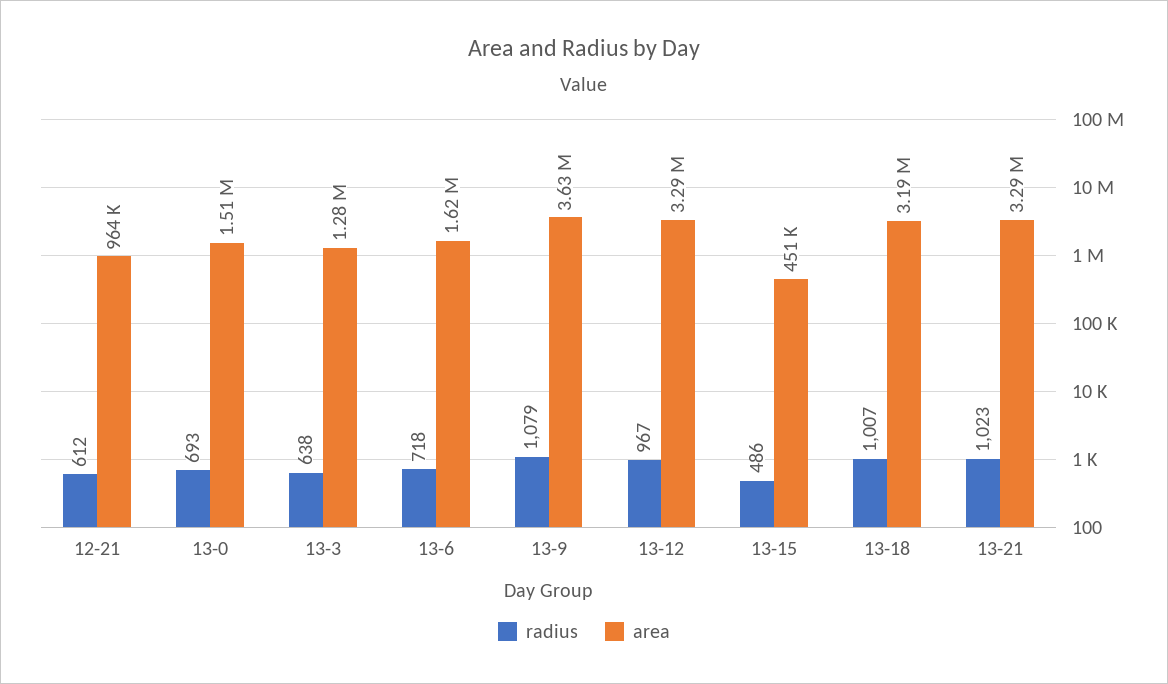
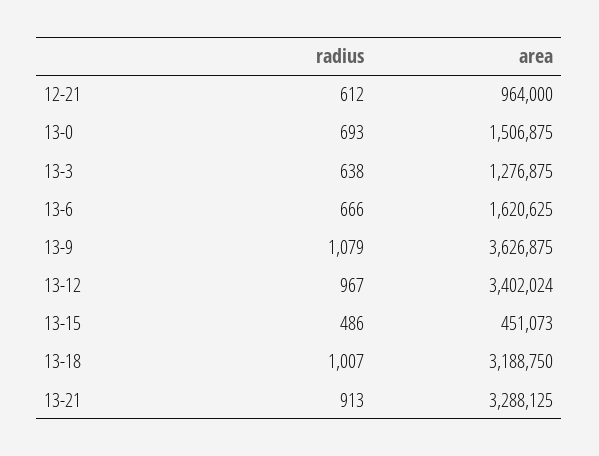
  {
    "radius": {
      "12-21": 612,
      "13-0": 693,
      "13-3": 638,
-     "13-6": 718,
+     "13-6": 666,
      "13-9": 1079,
      "13-12": 967,
      "13-15": 486,
      "13-18": 1007,
-     "13-21": 1023
+     "13-21": 913
    },
    "area": {
      "12-21": 964000,
      "13-0": 1506875,
      "13-3": 1276875,
      "13-6": 1620625,
      "13-9": 3626875,
-     "13-12": 3290000,
+     "13-12": 3402024,
      "13-15": 451073,
      "13-18": 3188750,
      "13-21": 3288125
    }
  }

